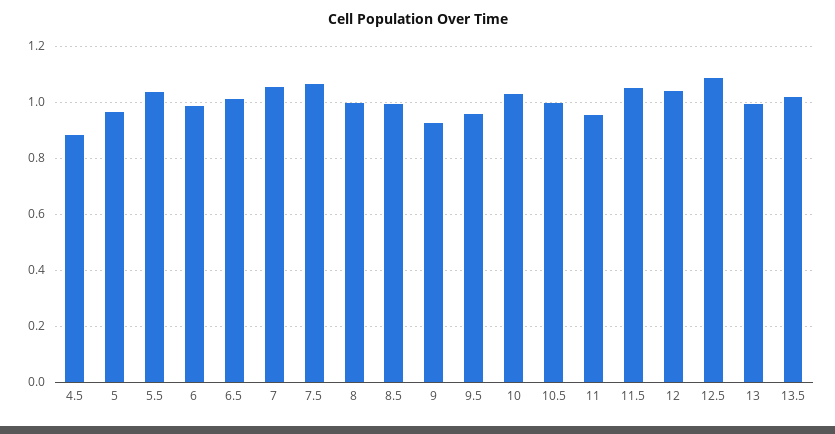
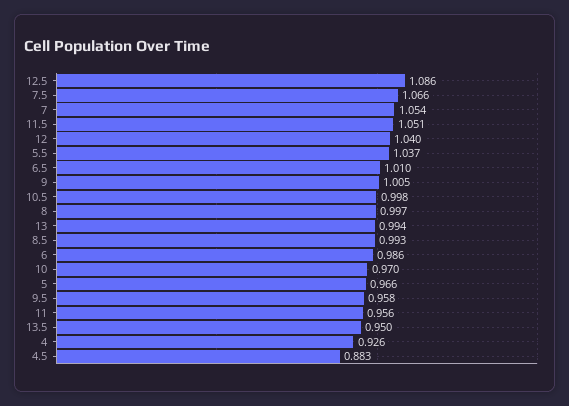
  {
    "4.5": 0.883,
    "5": 0.966,
    "5.5": 1.037,
    "6": 0.986,
    "6.5": 1.01,
    "7": 1.054,
    "7.5": 1.066,
    "8": 0.997,
    "8.5": 0.993,
-   "9": 0.925,
+   "9": 1.005,
    "9.5": 0.958,
-   "10": 1.025,
+   "10": 0.97,
    "10.5": 0.998,
    "11": 0.956,
    "11.5": 1.051,
    "12": 1.04,
    "12.5": 1.086,
    "13": 0.994,
-   "13.5": 1.025
+   "13.5": 0.95,
+   "4": 0.926
  }

